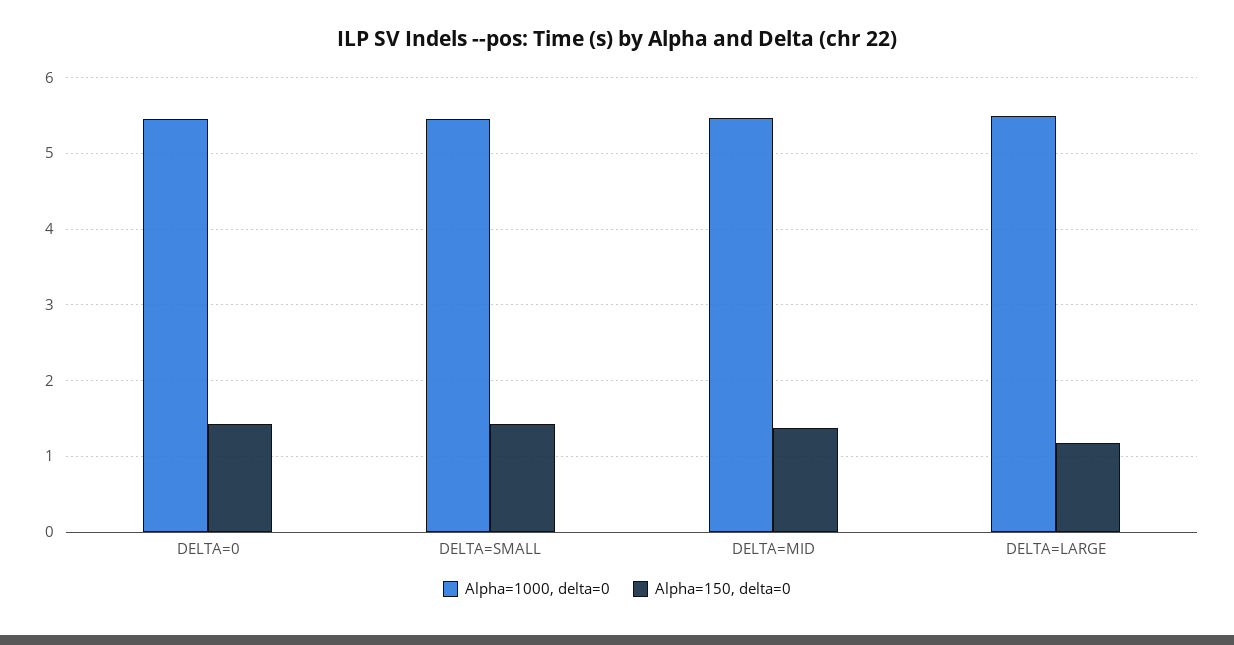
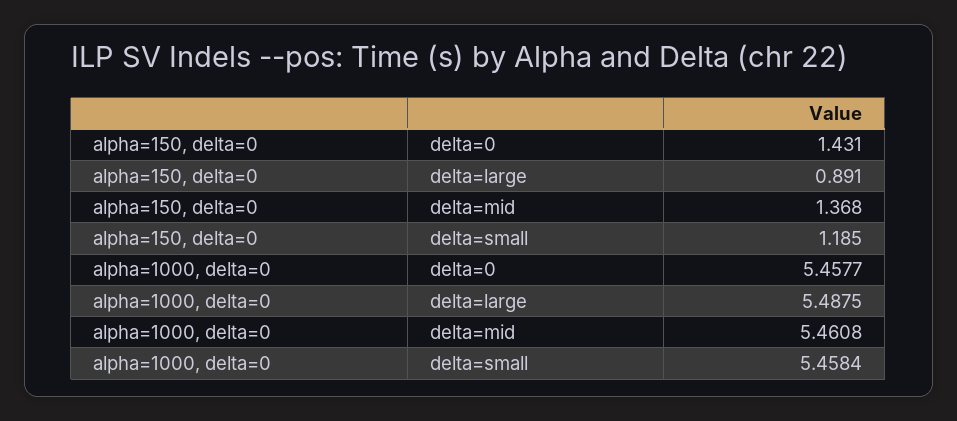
  {
    "Alpha=1000, delta=0": {
      "DELTA=0": 5.4577,
      "DELTA=SMALL": 5.4584,
      "DELTA=MID": 5.4608,
      "DELTA=LARGE": 5.4875
    },
    "Alpha=150, delta=0": {
      "DELTA=0": 1.431,
-     "DELTA=SMALL": 1.4,
+     "DELTA=SMALL": 1.185,
      "DELTA=MID": 1.368,
-     "DELTA=LARGE": 1.2
+     "DELTA=LARGE": 0.891
    }
  }

